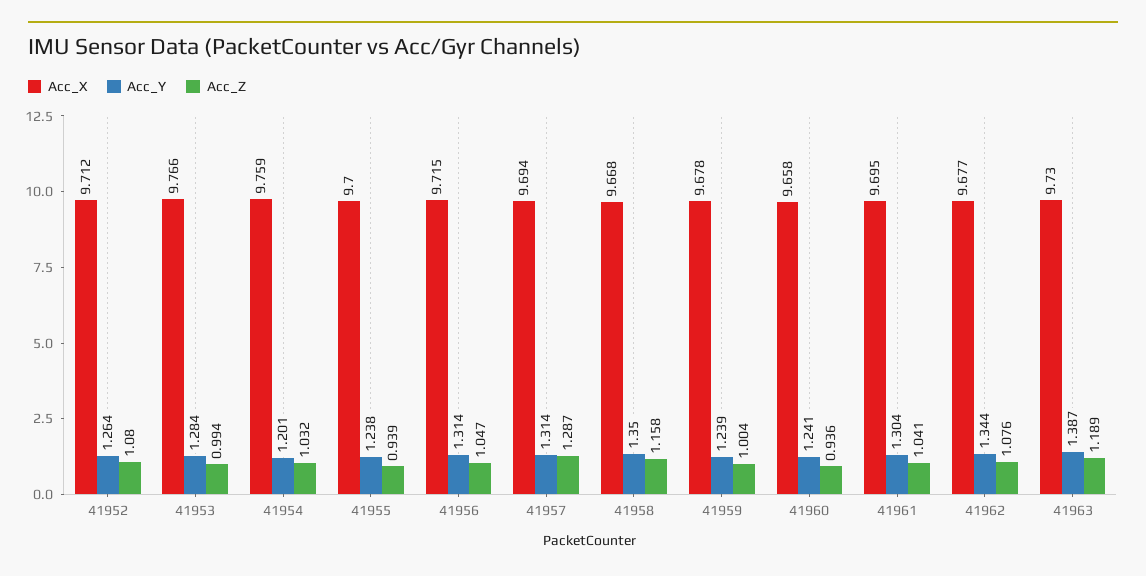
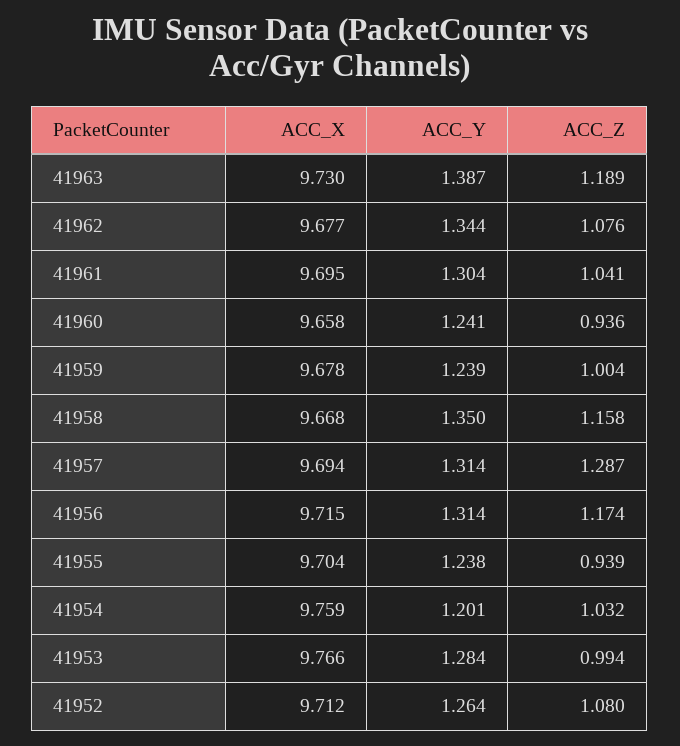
  {
    "Acc_X": {
      "41952": 9.712,
      "41953": 9.766,
      "41954": 9.759,
-     "41955": 9.7,
+     "41955": 9.704,
      "41956": 9.715,
      "41957": 9.694,
      "41958": 9.668,
      "41959": 9.678,
      "41960": 9.658,
      "41961": 9.695,
      "41962": 9.677,
      "41963": 9.73
    },
    "Acc_Y": {
      "41952": 1.264,
      "41953": 1.284,
      "41954": 1.201,
      "41955": 1.238,
      "41956": 1.314,
      "41957": 1.314,
      "41958": 1.35,
      "41959": 1.239,
      "41960": 1.241,
      "41961": 1.304,
      "41962": 1.344,
      "41963": 1.387
    },
    "Acc_Z": {
      "41952": 1.08,
      "41953": 0.994,
      "41954": 1.032,
      "41955": 0.939,
-     "41956": 1.047,
+     "41956": 1.174,
      "41957": 1.287,
      "41958": 1.158,
      "41959": 1.004,
      "41960": 0.936,
      "41961": 1.041,
      "41962": 1.076,
      "41963": 1.189
    }
  }

